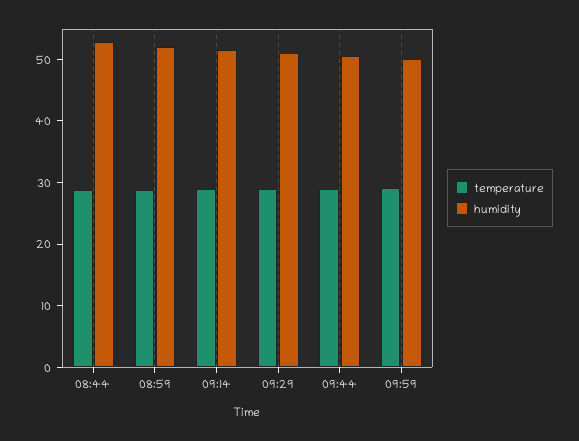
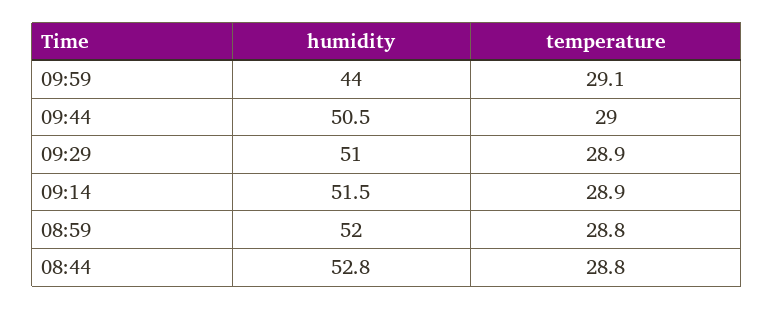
  {
    "temperature": {
      "08:44": 28.8,
      "08:59": 28.8,
      "09:14": 28.9,
      "09:29": 28.9,
      "09:44": 29,
      "09:59": 29.1
    },
    "humidity": {
      "08:44": 52.8,
      "08:59": 52,
      "09:14": 51.5,
      "09:29": 51,
      "09:44": 50.5,
-     "09:59": 50
+     "09:59": 44
    }
  }

